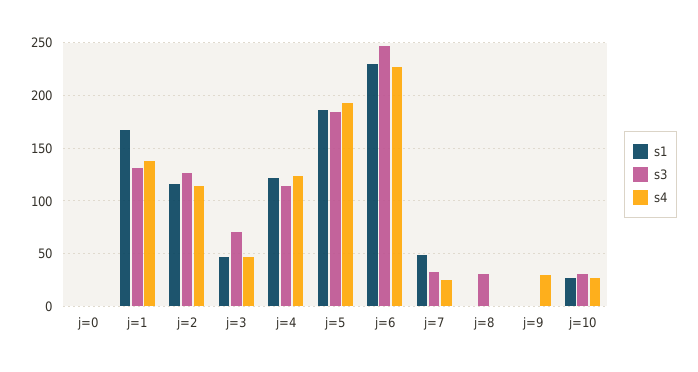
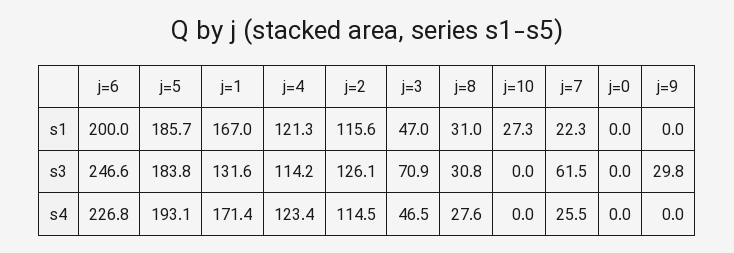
  {
    "s1": {
      "j=0": 0,
      "j=1": 167,
      "j=2": 115.6,
      "j=3": 47,
      "j=4": 121.3,
      "j=5": 185.7,
-     "j=6": 230,
+     "j=6": 200,
-     "j=7": 50,
+     "j=7": 22.3,
-     "j=8": 0,
+     "j=8": 31,
      "j=9": 0,
      "j=10": 27.3
    },
    "s3": {
      "j=0": 0,
      "j=1": 131.6,
      "j=2": 126.1,
      "j=3": 70.9,
      "j=4": 114.2,
      "j=5": 183.8,
      "j=6": 246.6,
-     "j=7": 30,
+     "j=7": 61.5,
      "j=8": 30.8,
-     "j=9": 0,
+     "j=9": 29.8,
-     "j=10": 30
+     "j=10": 0
    },
    "s4": {
      "j=0": 0,
-     "j=1": 140,
+     "j=1": 171.4,
      "j=2": 114.5,
      "j=3": 46.5,
      "j=4": 123.4,
      "j=5": 193.1,
      "j=6": 226.8,
      "j=7": 25.5,
-     "j=8": 0,
+     "j=8": 27.6,
-     "j=9": 30,
+     "j=9": 0,
-     "j=10": 30
+     "j=10": 0
    }
  }

